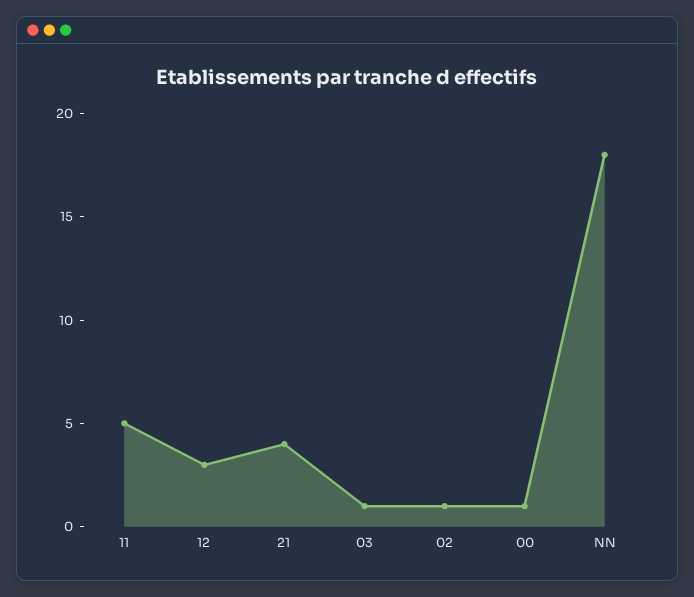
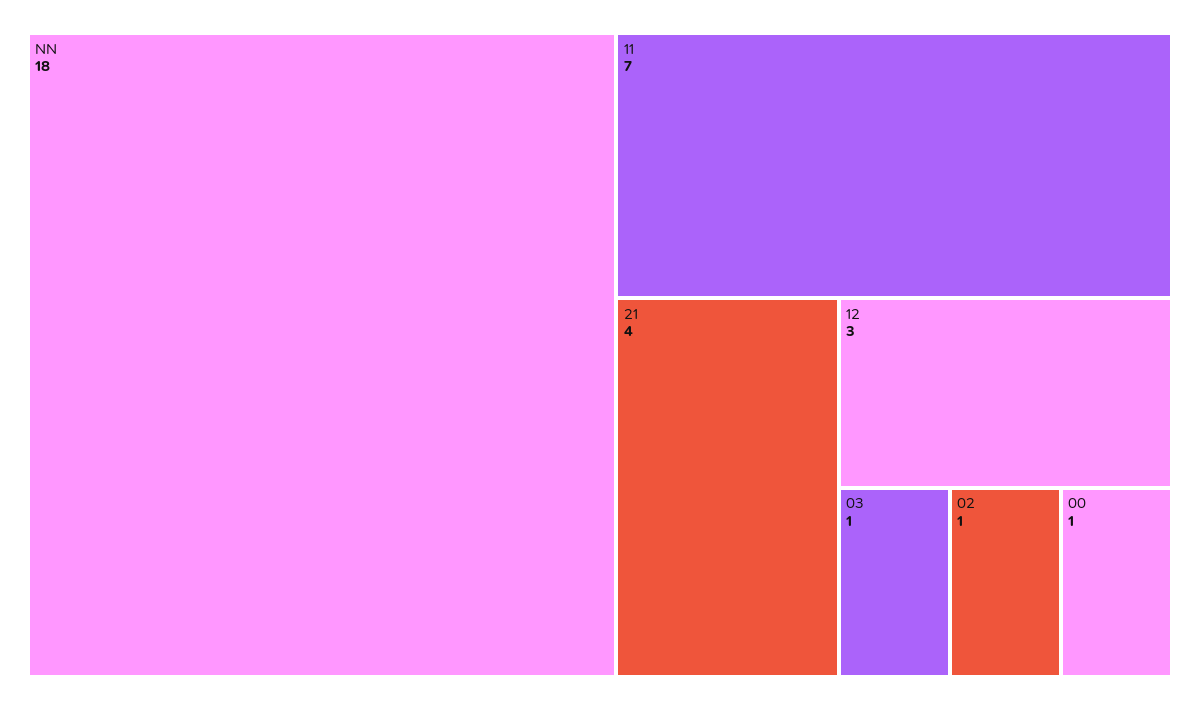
  {
-   "11": 5,
+   "11": 7,
    "12": 3,
    "21": 4,
    "03": 1,
    "02": 1,
    "00": 1,
    "NN": 18
  }

